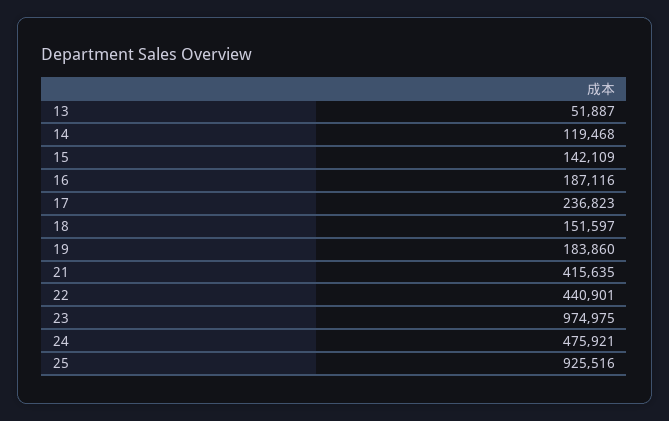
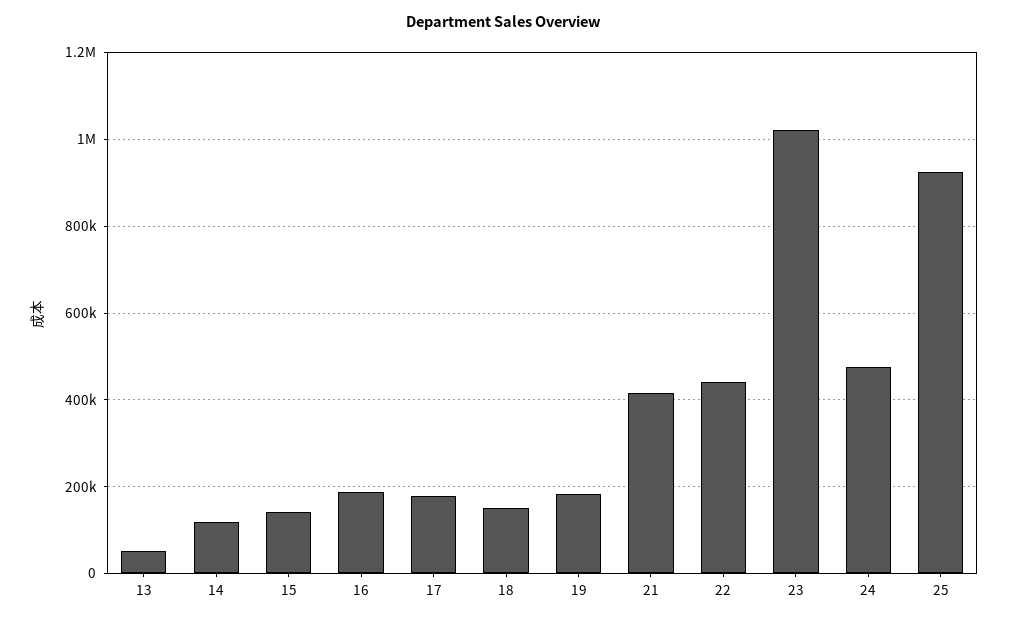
  {
    "13": 51887,
    "14": 119468,
    "15": 142109,
    "16": 187116,
-   "17": 236823,
+   "17": 180000,
    "18": 151597,
    "19": 183860,
    "21": 415635,
    "22": 440901,
-   "23": 974975,
+   "23": 1020000,
    "24": 475921,
    "25": 925516
  }

